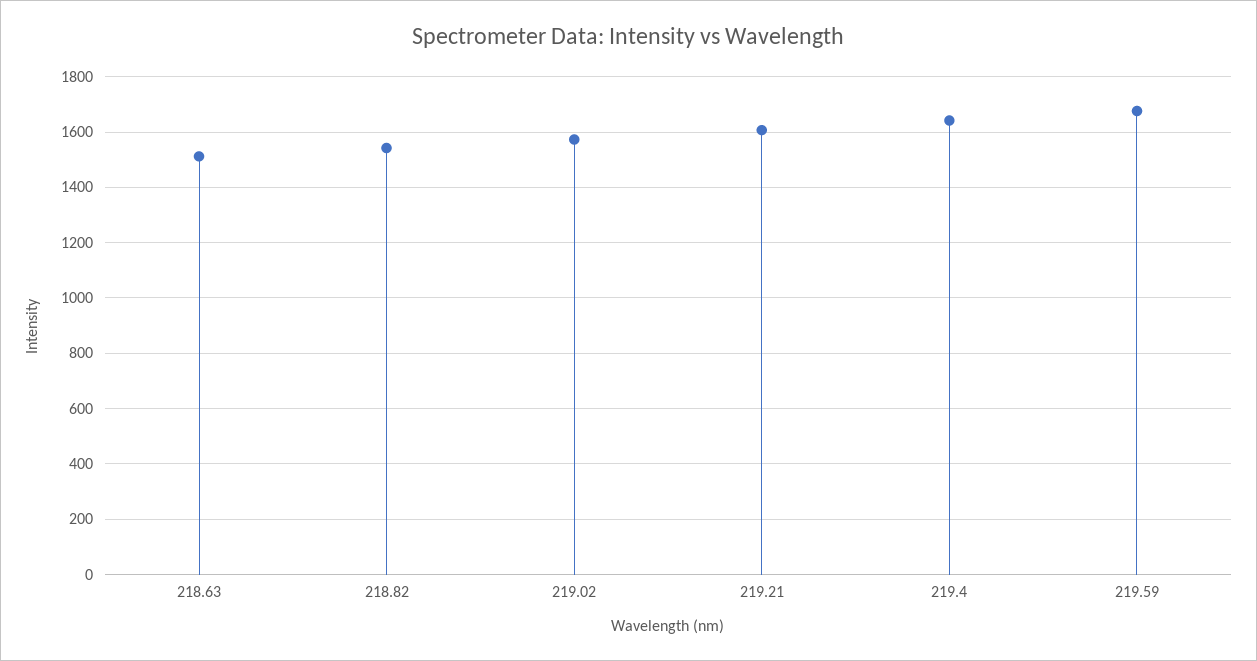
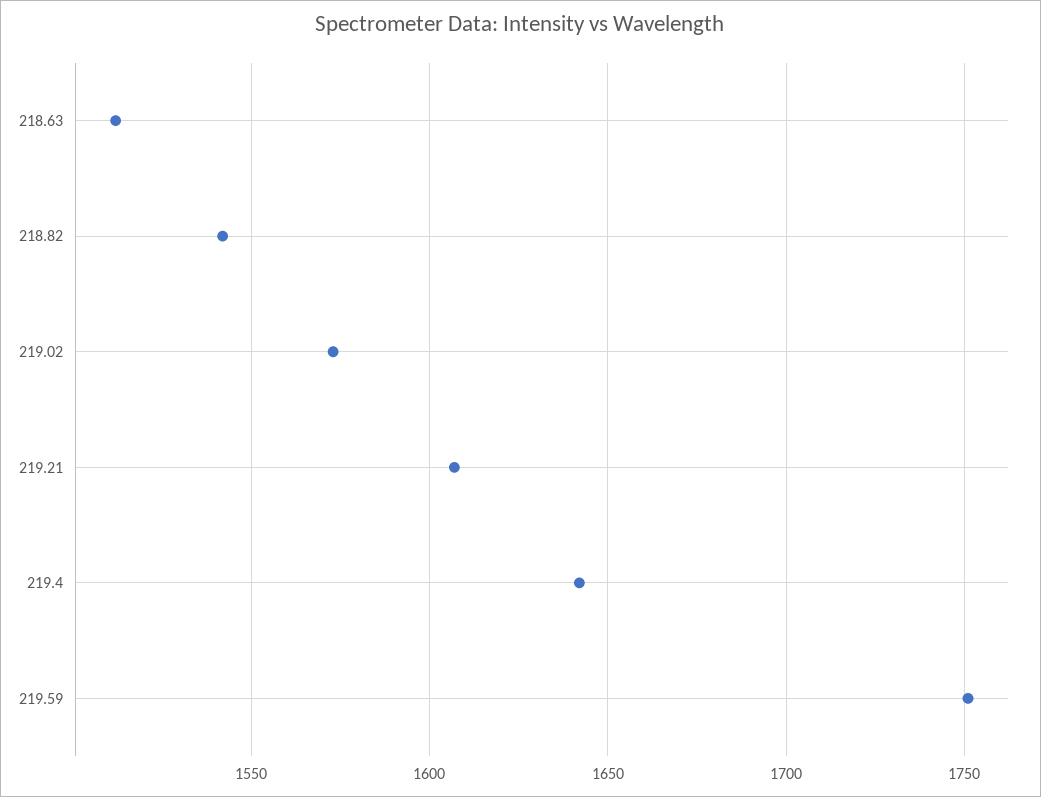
  {
    "218.63": 1510,
    "218.82": 1540,
    "219.02": 1575,
    "219.21": 1605,
    "219.4": 1640,
-   "219.59": 1675
+   "219.59": 1750
  }

